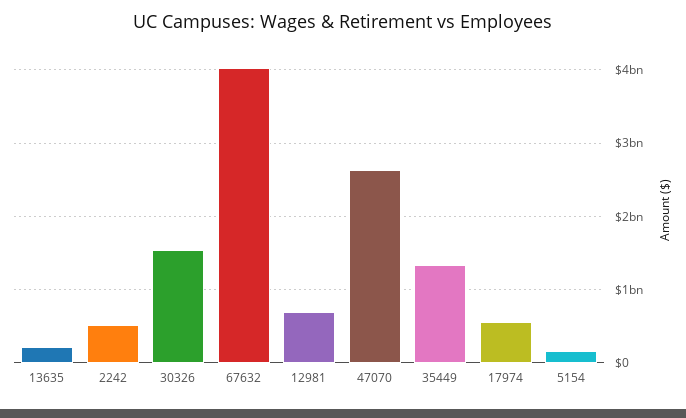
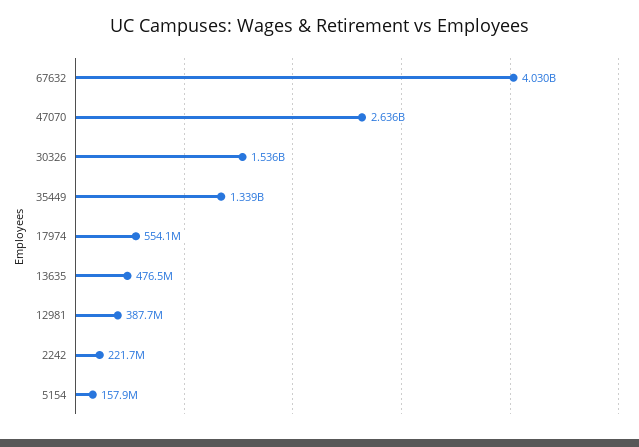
  {
-   "13635": 200000000,
+   "13635": 476500000,
-   "2242": 500000000,
+   "2242": 221700000,
    "30326": 1536000000,
    "67632": 4030000000,
-   "12981": 700000000,
+   "12981": 387700000,
    "47070": 2636000000,
    "35449": 1339000000,
    "17974": 554100000,
    "5154": 157900000
  }

